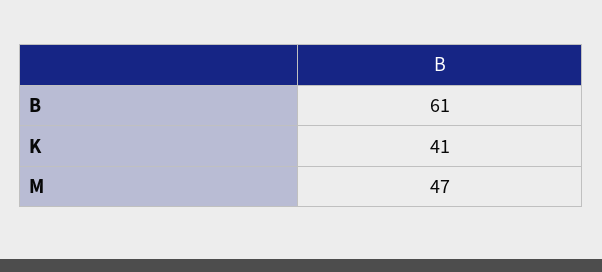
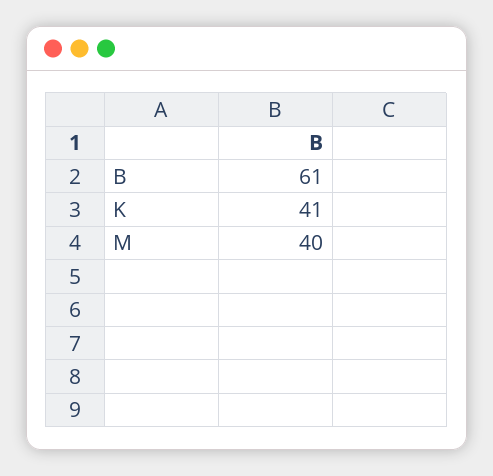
  {
    "B": 61,
    "K": 41,
-   "M": 47
+   "M": 40
  }

